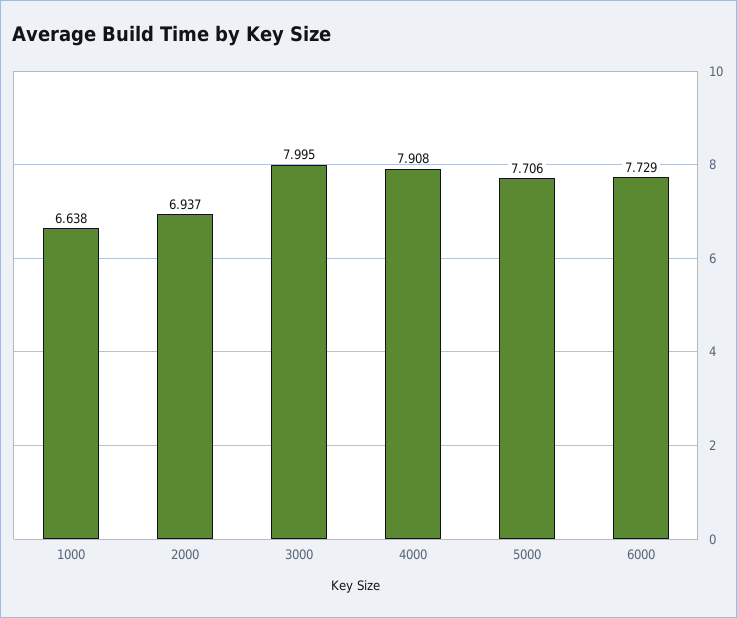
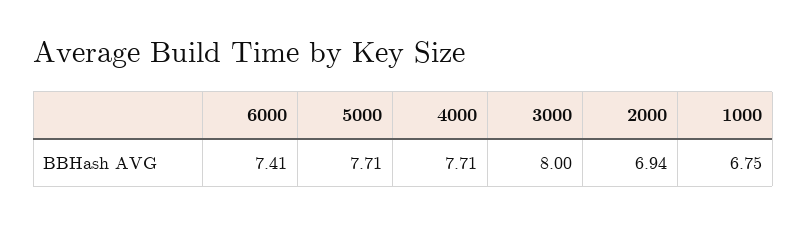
  {
-   "1000": 6.638,
+   "1000": 6.75,
    "2000": 6.937,
    "3000": 7.995,
-   "4000": 7.908,
+   "4000": 7.71,
    "5000": 7.706,
-   "6000": 7.729
+   "6000": 7.41
  }

